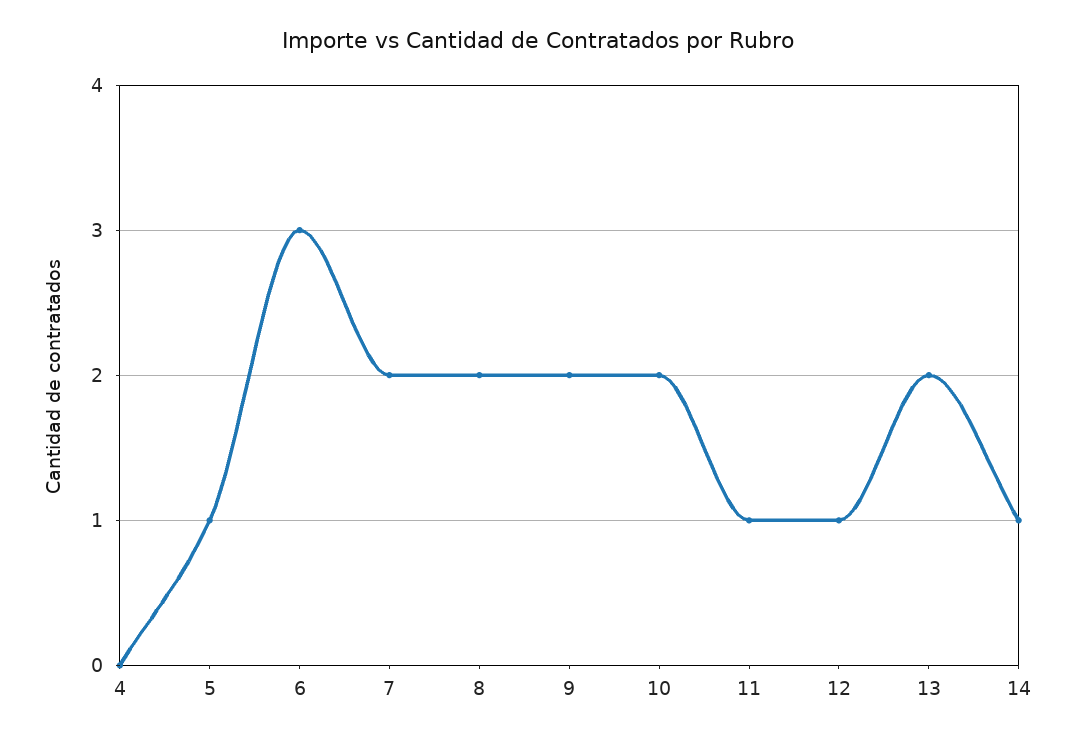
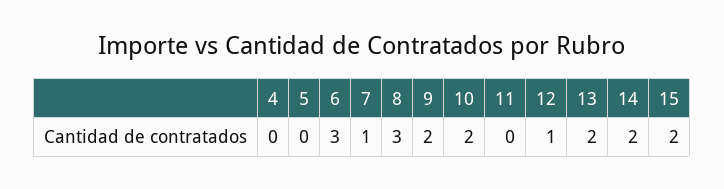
  {
    "4": 0,
-   "5": 1,
+   "5": 0,
    "6": 3,
-   "7": 2,
+   "7": 1,
-   "8": 2,
+   "8": 3,
    "9": 2,
    "10": 2,
-   "11": 1,
+   "11": 0,
    "12": 1,
    "13": 2,
-   "14": 1
+   "14": 2,
+   "15": 2
  }

